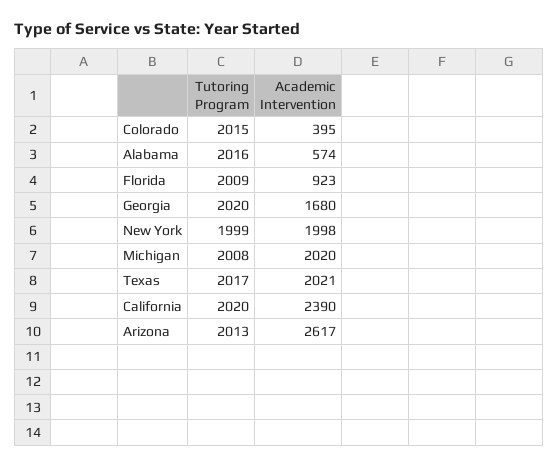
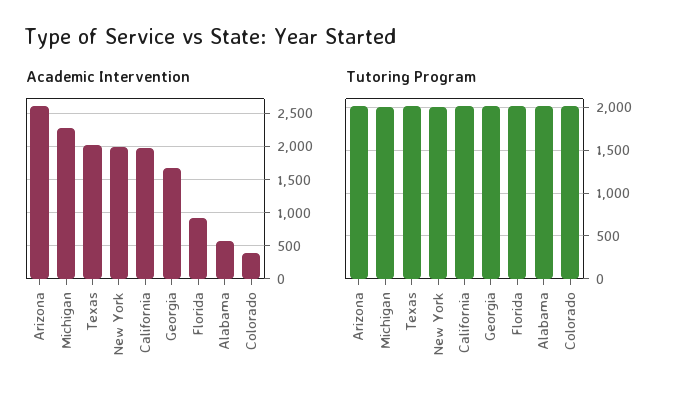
  {
    "Tutoring Program": {
      "Colorado": 2015,
      "Alabama": 2016,
      "Florida": 2009,
      "Georgia": 2020,
      "New York": 1999,
      "Michigan": 2008,
      "Texas": 2017,
      "California": 2020,
      "Arizona": 2013
    },
    "Academic Intervention": {
      "Colorado": 395,
      "Alabama": 574,
      "Florida": 923,
      "Georgia": 1680,
      "New York": 1998,
-     "Michigan": 2020,
+     "Michigan": 2300,
      "Texas": 2021,
-     "California": 2390,
+     "California": 2000,
      "Arizona": 2617
    }
  }

